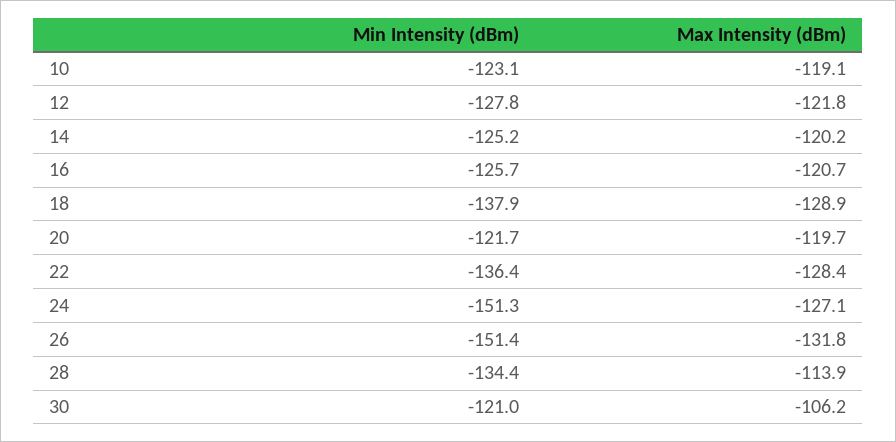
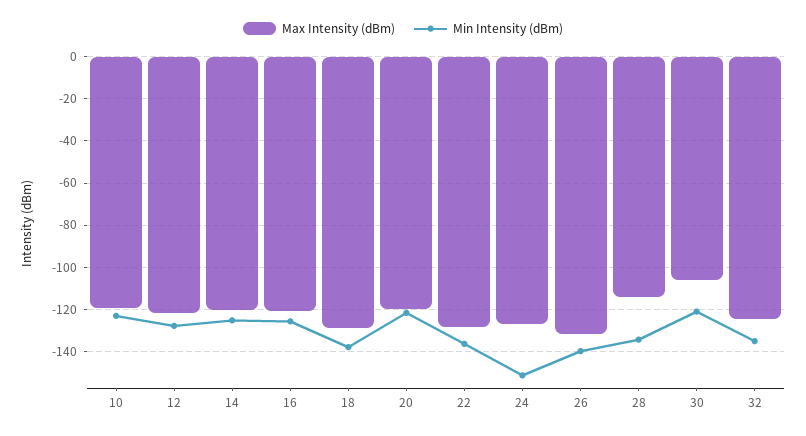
  {
    "Min Intensity (dBm)": {
      "10": -123.1,
      "12": -127.8,
      "14": -125.2,
      "16": -125.7,
      "18": -137.9,
      "20": -121.7,
      "22": -136.4,
      "24": -151.3,
-     "26": -151.4,
+     "26": -140,
      "28": -134.4,
-     "30": -121
+     "30": -121,
+     "32": -135
    },
    "Max Intensity (dBm)": {
      "10": -119.1,
      "12": -121.8,
      "14": -120.2,
      "16": -120.7,
      "18": -128.9,
      "20": -119.7,
      "22": -128.4,
      "24": -127.1,
      "26": -131.8,
      "28": -113.9,
-     "30": -106.2
+     "30": -106.2,
+     "32": -125
    }
  }

